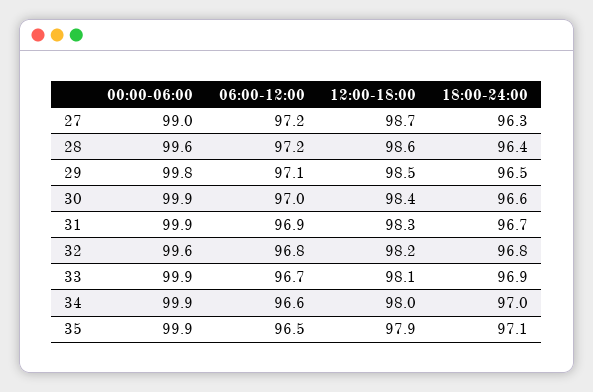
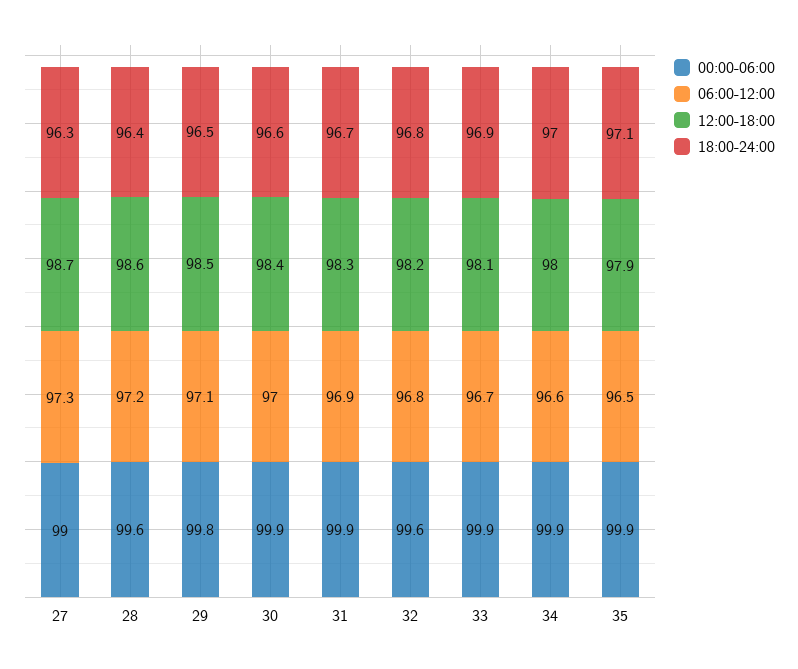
  {
    "00:00-06:00": {
      "27": 99,
      "28": 99.6,
      "29": 99.8,
      "30": 99.9,
      "31": 99.9,
      "32": 99.6,
      "33": 99.9,
      "34": 99.9,
      "35": 99.9
    },
    "06:00-12:00": {
-     "27": 97.2,
+     "27": 97.3,
      "28": 97.2,
      "29": 97.1,
      "30": 97,
      "31": 96.9,
      "32": 96.8,
      "33": 96.7,
      "34": 96.6,
      "35": 96.5
    },
    "12:00-18:00": {
      "27": 98.7,
      "28": 98.6,
      "29": 98.5,
      "30": 98.4,
      "31": 98.3,
      "32": 98.2,
      "33": 98.1,
      "34": 98,
      "35": 97.9
    },
    "18:00-24:00": {
      "27": 96.3,
      "28": 96.4,
      "29": 96.5,
      "30": 96.6,
      "31": 96.7,
      "32": 96.8,
      "33": 96.9,
      "34": 97,
      "35": 97.1
    }
  }

